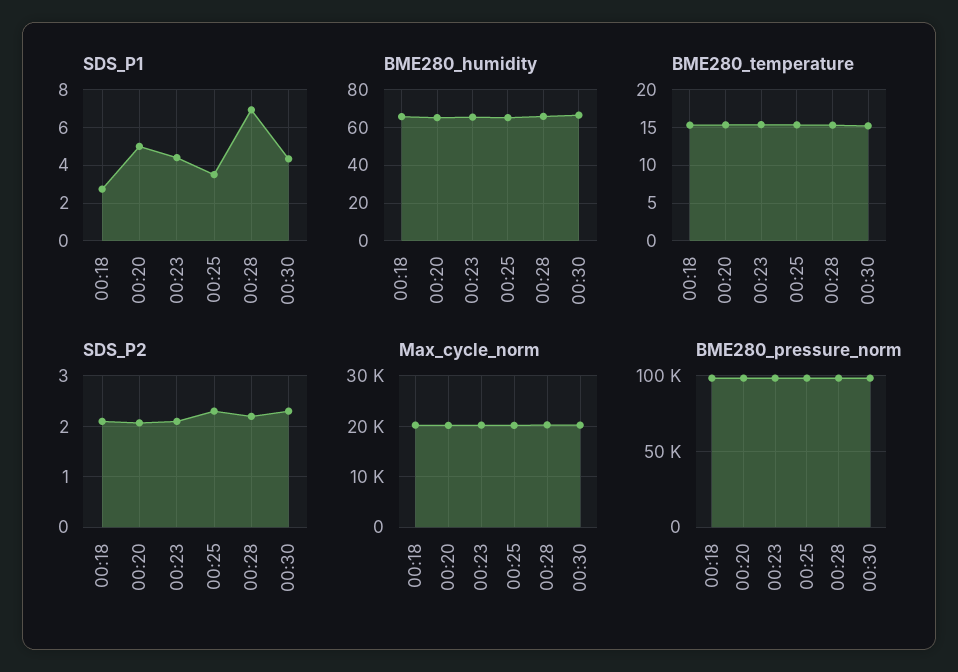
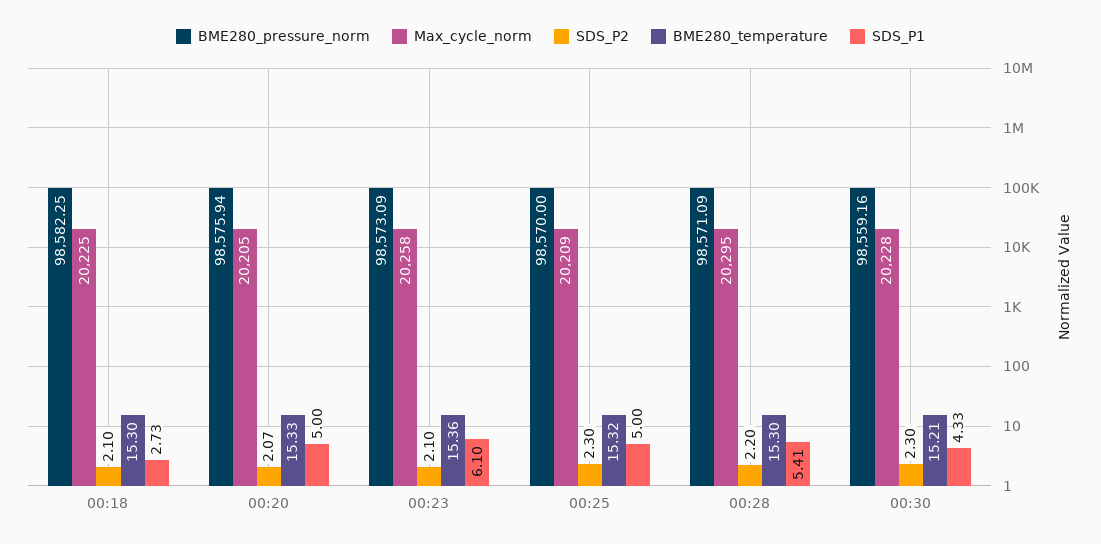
  {
    "SDS_P1": {
      "00:18": 2.73,
      "00:20": 5,
-     "00:23": 4.5,
+     "00:23": 6.1,
-     "00:25": 3.5,
+     "00:25": 5,
-     "00:28": 7,
+     "00:28": 5.41,
      "00:30": 4.33
    },
-   "BME280_humidity": {
-     "00:18": 65,
-     "00:20": 65,
-     "00:23": 65,
-     "00:25": 65,
-     "00:28": 65,
-     "00:30": 65
-   },
    "BME280_temperature": {
      "00:18": 15.3,
      "00:20": 15.33,
      "00:23": 15.36,
      "00:25": 15.32,
      "00:28": 15.3,
      "00:30": 15.21
    },
    "SDS_P2": {
      "00:18": 2.1,
      "00:20": 2.07,
      "00:23": 2.1,
      "00:25": 2.3,
      "00:28": 2.2,
      "00:30": 2.3
    },
    "Max_cycle_norm": {
      "00:18": 20225,
      "00:20": 20205,
      "00:23": 20258,
      "00:25": 20209,
      "00:28": 20295,
      "00:30": 20228
    },
    "BME280_pressure_norm": {
      "00:18": 98582.25,
      "00:20": 98575.94,
      "00:23": 98573.09,
      "00:25": 98570,
      "00:28": 98571.09,
      "00:30": 98559.16
    }
  }

